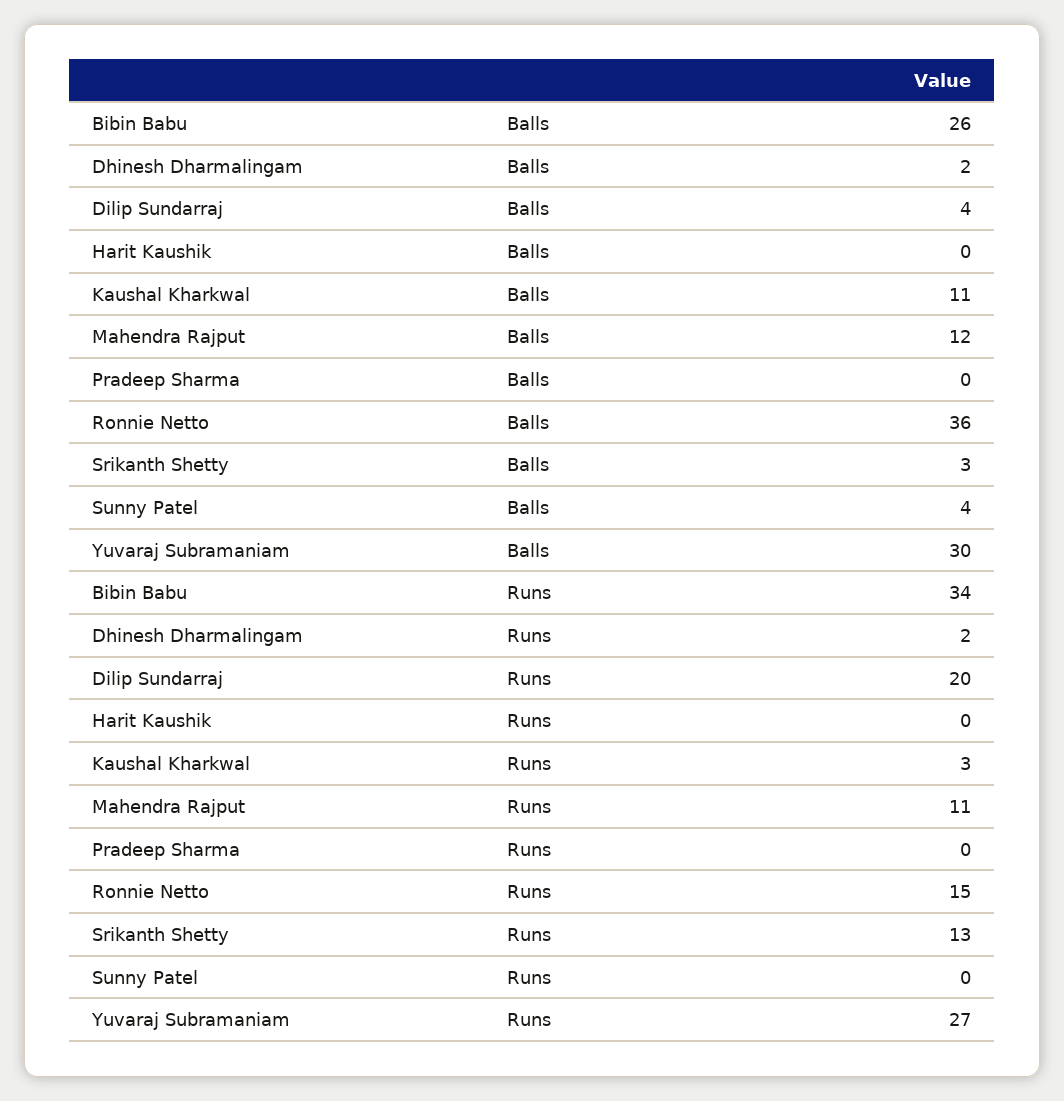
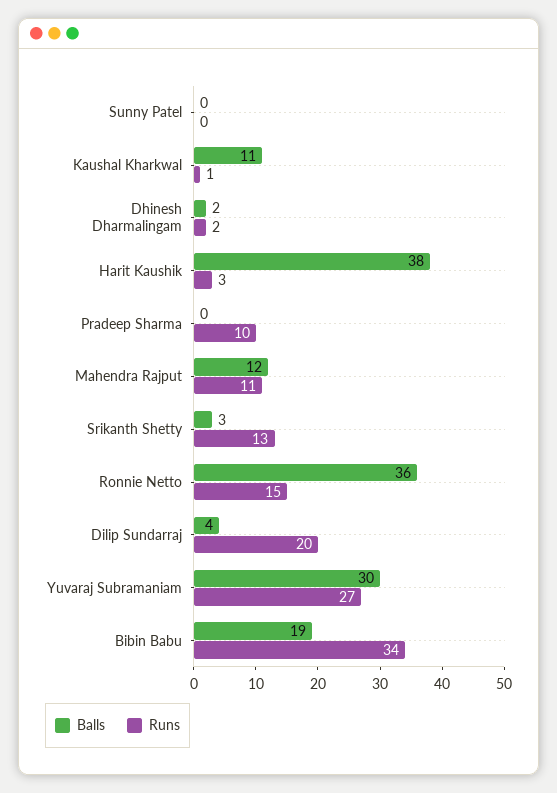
  {
    "Balls": {
-     "Bibin Babu": 26,
+     "Bibin Babu": 19,
      "Dhinesh Dharmalingam": 2,
      "Dilip Sundarraj": 4,
-     "Harit Kaushik": 0,
+     "Harit Kaushik": 38,
      "Kaushal Kharkwal": 11,
      "Mahendra Rajput": 12,
      "Pradeep Sharma": 0,
      "Ronnie Netto": 36,
      "Srikanth Shetty": 3,
-     "Sunny Patel": 4,
+     "Sunny Patel": 0,
      "Yuvaraj Subramaniam": 30
    },
    "Runs": {
      "Bibin Babu": 34,
      "Dhinesh Dharmalingam": 2,
      "Dilip Sundarraj": 20,
-     "Harit Kaushik": 0,
+     "Harit Kaushik": 3,
-     "Kaushal Kharkwal": 3,
+     "Kaushal Kharkwal": 1,
      "Mahendra Rajput": 11,
-     "Pradeep Sharma": 0,
+     "Pradeep Sharma": 10,
      "Ronnie Netto": 15,
      "Srikanth Shetty": 13,
      "Sunny Patel": 0,
      "Yuvaraj Subramaniam": 27
    }
  }

